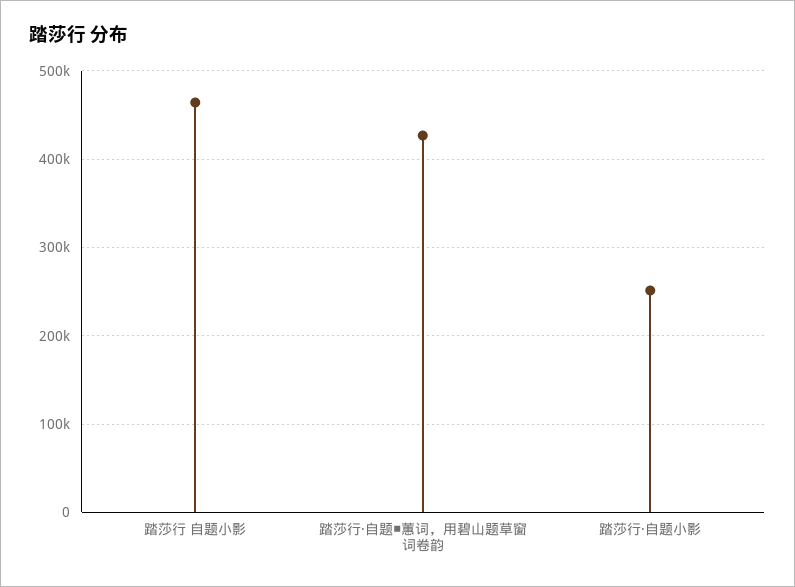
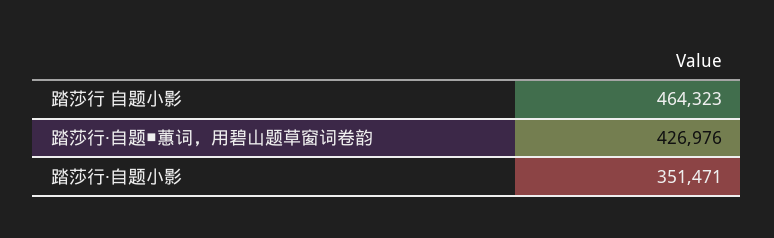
  {
    "踏莎行 自题小影": 464323,
    "踏莎行·自题■蕙词，用碧山题草窗词卷韵": 426976,
-   "踏莎行·自题小影": 250000
+   "踏莎行·自题小影": 351471
  }

